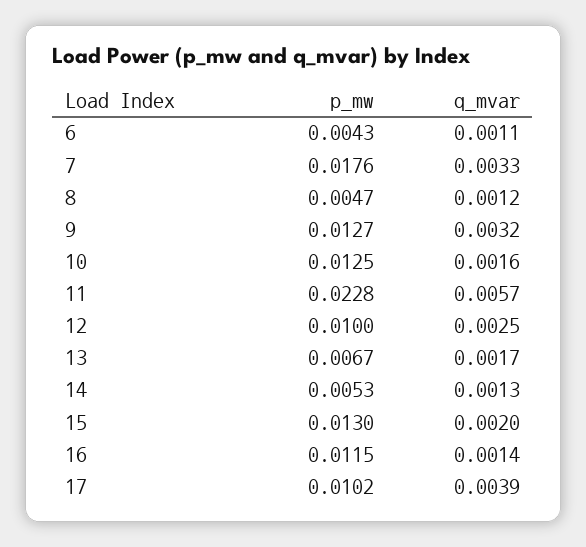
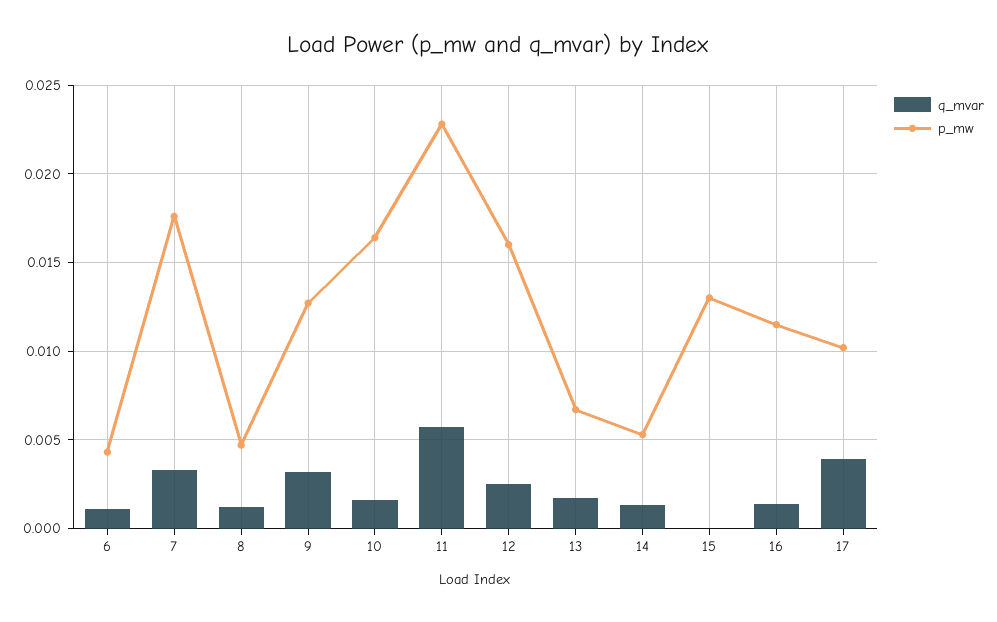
  {
    "p_mw": {
      "6": 0.0043,
      "7": 0.0176,
      "8": 0.0047,
      "9": 0.0127,
-     "10": 0.0125,
+     "10": 0.0165,
      "11": 0.0228,
-     "12": 0.01,
+     "12": 0.016,
      "13": 0.0067,
      "14": 0.0053,
      "15": 0.013,
      "16": 0.0115,
      "17": 0.0102
    },
    "q_mvar": {
      "6": 0.0011,
      "7": 0.0033,
      "8": 0.0012,
      "9": 0.0032,
      "10": 0.0016,
      "11": 0.0057,
      "12": 0.0025,
      "13": 0.0017,
      "14": 0.0013,
-     "15": 0.002,
+     "15": 0,
      "16": 0.0014,
      "17": 0.0039
    }
  }

